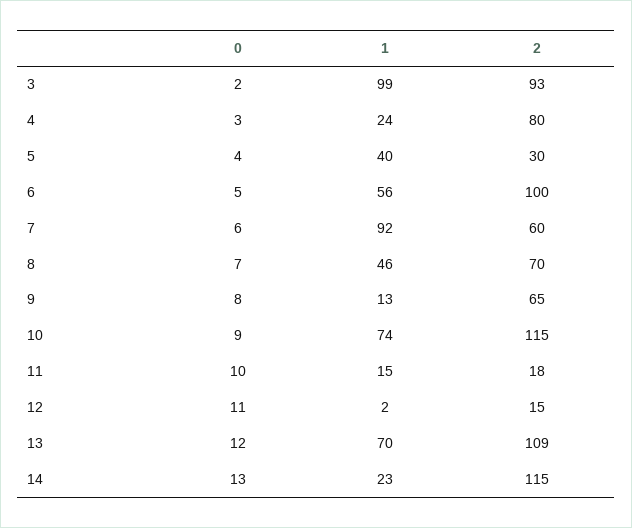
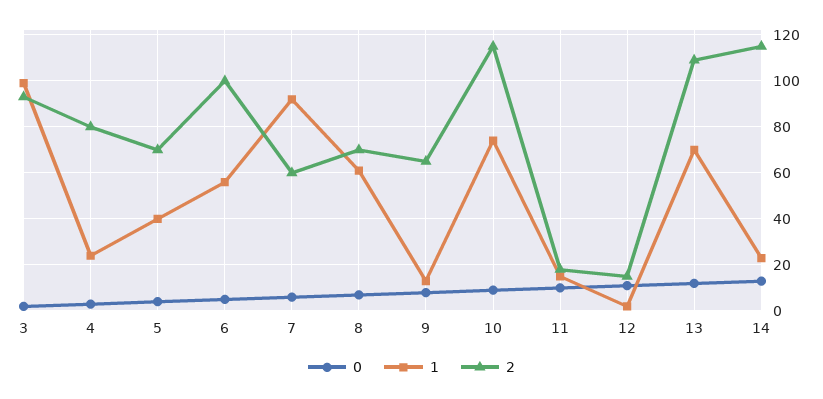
  {
    "0": {
      "3": 2,
      "4": 3,
      "5": 4,
      "6": 5,
      "7": 6,
      "8": 7,
      "9": 8,
      "10": 9,
      "11": 10,
      "12": 11,
      "13": 12,
      "14": 13
    },
    "1": {
      "3": 99,
      "4": 24,
      "5": 40,
      "6": 56,
      "7": 92,
-     "8": 46,
+     "8": 60,
      "9": 13,
      "10": 74,
      "11": 15,
      "12": 2,
      "13": 70,
      "14": 23
    },
    "2": {
      "3": 93,
      "4": 80,
-     "5": 30,
+     "5": 70,
      "6": 100,
      "7": 60,
      "8": 70,
      "9": 65,
      "10": 115,
      "11": 18,
      "12": 15,
      "13": 109,
      "14": 115
    }
  }

